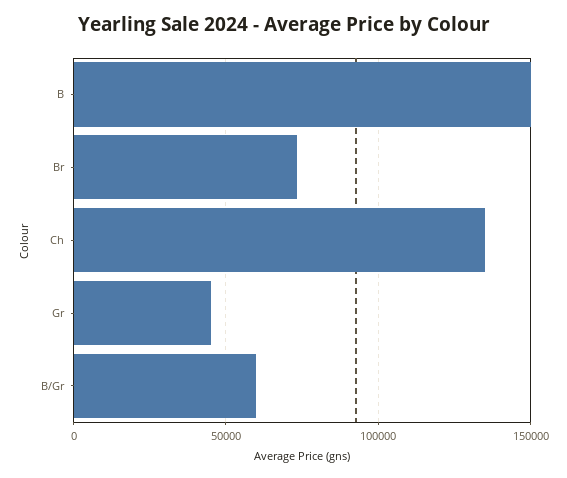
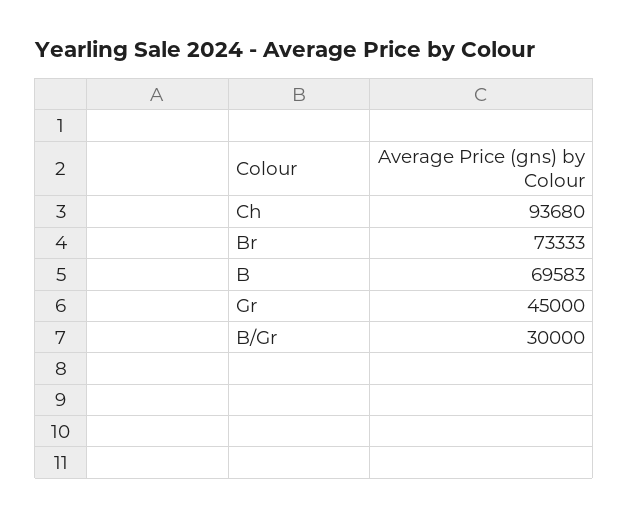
  {
-   "B": 150000,
+   "B": 69583,
    "Br": 73333,
-   "Ch": 135000,
+   "Ch": 93680,
    "Gr": 45000,
-   "B/Gr": 60000
+   "B/Gr": 30000
  }

